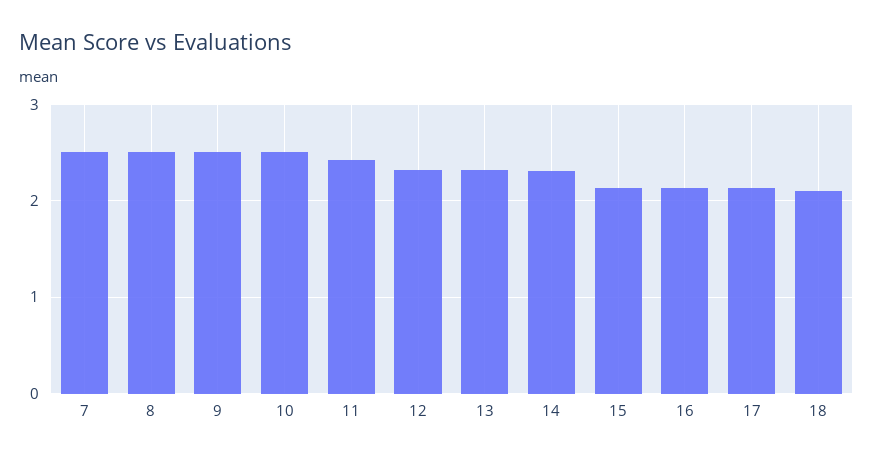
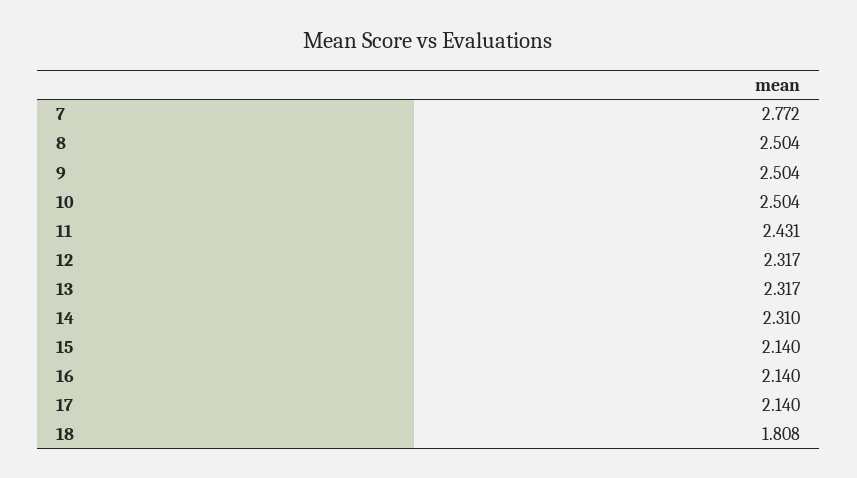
  {
-   "7": 2.5,
+   "7": 2.772,
    "8": 2.504,
    "9": 2.504,
    "10": 2.504,
    "11": 2.431,
    "12": 2.317,
    "13": 2.317,
    "14": 2.31,
    "15": 2.14,
    "16": 2.14,
    "17": 2.14,
-   "18": 2.1
+   "18": 1.808
  }

